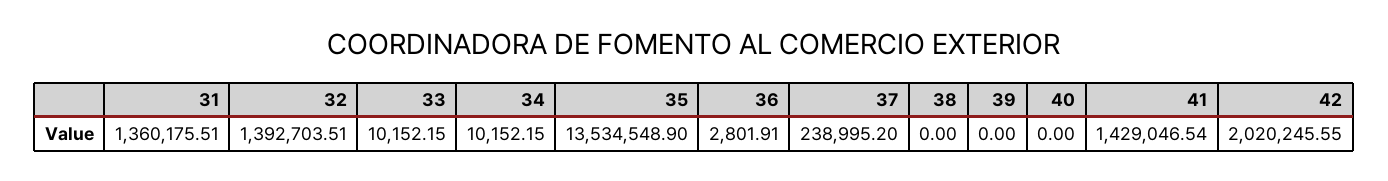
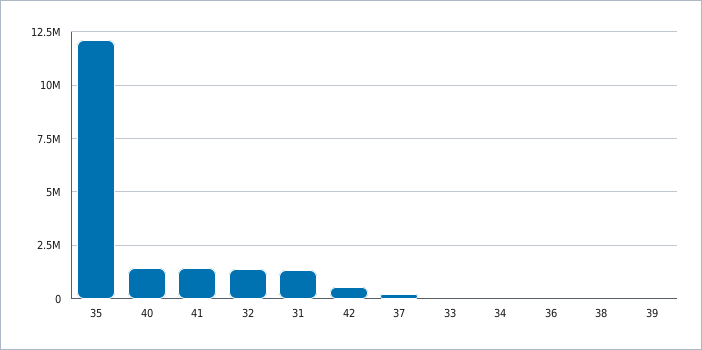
  {
    "31": 1360175.51,
    "32": 1392703.51,
    "33": 10152.15,
    "34": 10152.15,
-   "35": 13534548.9,
+   "35": 12000000,
    "36": 2801.91,
    "37": 238995.2,
    "38": 0,
    "39": 0,
-   "40": 0,
+   "40": 1500000,
    "41": 1429046.54,
-   "42": 2020245.55
+   "42": 500000
  }

